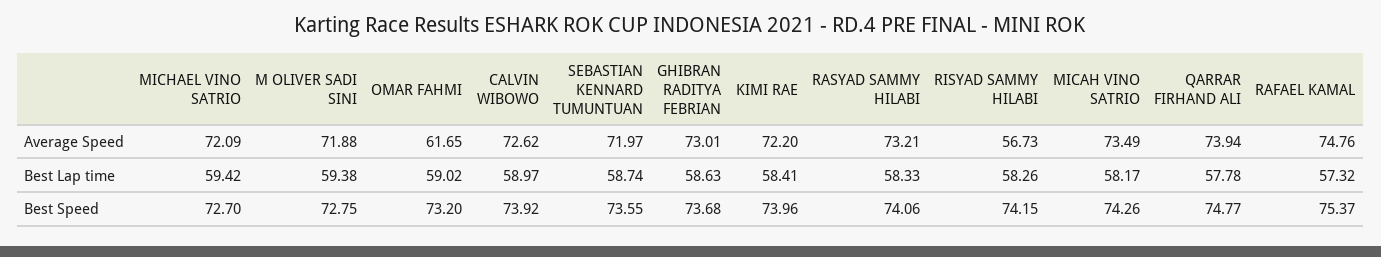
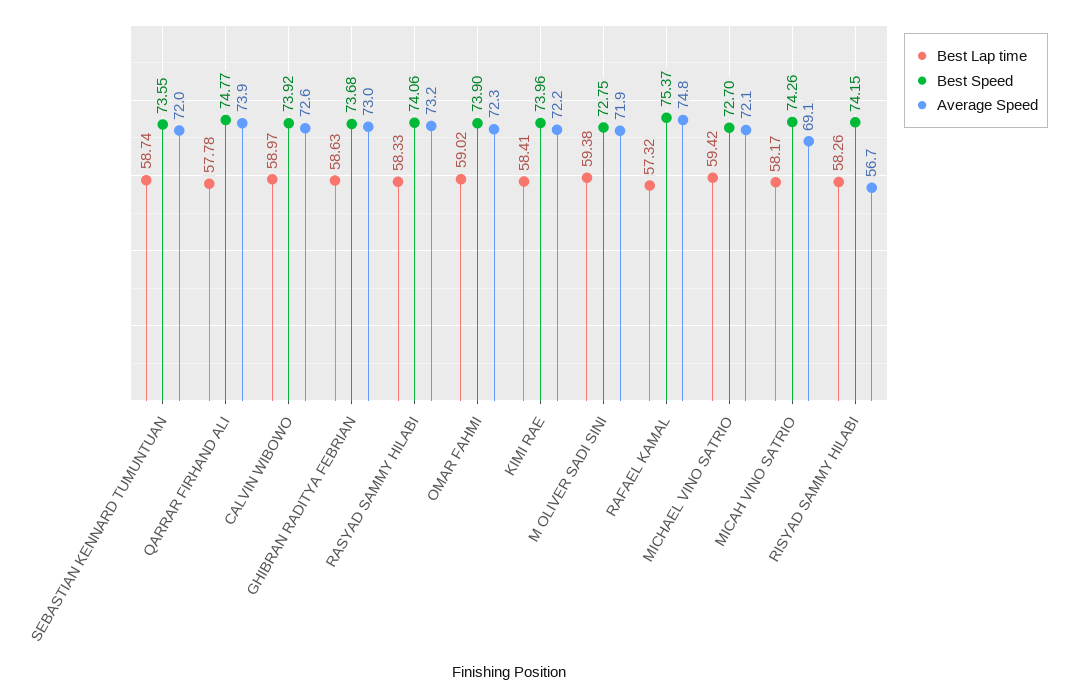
  {
    "Average Speed": {
      "MICHAEL VINO SATRIO": 72.09,
      "M OLIVER SADI SINI": 71.88,
-     "OMAR FAHMI": 61.65,
+     "OMAR FAHMI": 72.3,
      "CALVIN WIBOWO": 72.62,
      "SEBASTIAN KENNARD TUMUNTUAN": 71.97,
      "GHIBRAN RADITYA FEBRIAN": 73.01,
      "KIMI RAE": 72.2,
      "RASYAD SAMMY HILABI": 73.21,
      "RISYAD SAMMY HILABI": 56.73,
-     "MICAH VINO SATRIO": 73.49,
+     "MICAH VINO SATRIO": 69.1,
      "QARRAR FIRHAND ALI": 73.94,
      "RAFAEL KAMAL": 74.76
    },
    "Best Lap time": {
      "MICHAEL VINO SATRIO": 59.42,
      "M OLIVER SADI SINI": 59.38,
      "OMAR FAHMI": 59.02,
      "CALVIN WIBOWO": 58.97,
      "SEBASTIAN KENNARD TUMUNTUAN": 58.74,
      "GHIBRAN RADITYA FEBRIAN": 58.63,
      "KIMI RAE": 58.41,
      "RASYAD SAMMY HILABI": 58.33,
      "RISYAD SAMMY HILABI": 58.26,
      "MICAH VINO SATRIO": 58.17,
      "QARRAR FIRHAND ALI": 57.78,
      "RAFAEL KAMAL": 57.32
    },
    "Best Speed": {
      "MICHAEL VINO SATRIO": 72.7,
      "M OLIVER SADI SINI": 72.75,
-     "OMAR FAHMI": 73.2,
+     "OMAR FAHMI": 73.9,
      "CALVIN WIBOWO": 73.92,
      "SEBASTIAN KENNARD TUMUNTUAN": 73.55,
      "GHIBRAN RADITYA FEBRIAN": 73.68,
      "KIMI RAE": 73.96,
      "RASYAD SAMMY HILABI": 74.06,
      "RISYAD SAMMY HILABI": 74.15,
      "MICAH VINO SATRIO": 74.26,
      "QARRAR FIRHAND ALI": 74.77,
      "RAFAEL KAMAL": 75.37
    }
  }

